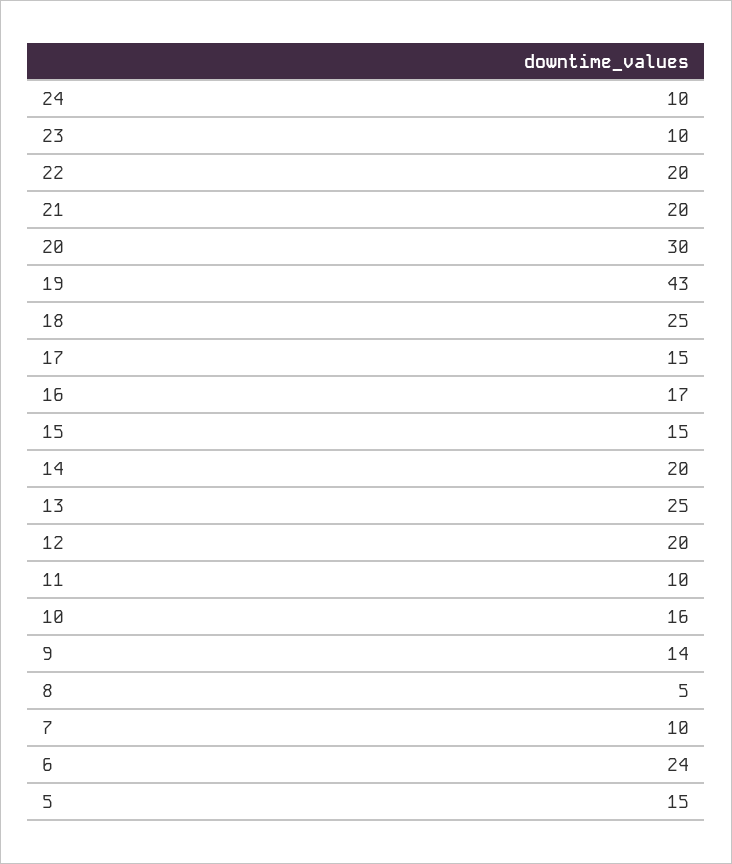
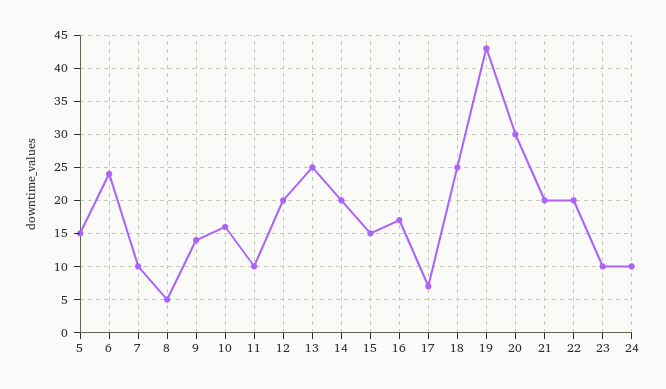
  {
    "24": 10,
    "23": 10,
    "22": 20,
    "21": 20,
    "20": 30,
    "19": 43,
    "18": 25,
-   "17": 15,
+   "17": 7,
    "16": 17,
    "15": 15,
    "14": 20,
    "13": 25,
    "12": 20,
    "11": 10,
    "10": 16,
    "9": 14,
    "8": 5,
    "7": 10,
    "6": 24,
    "5": 15
  }

